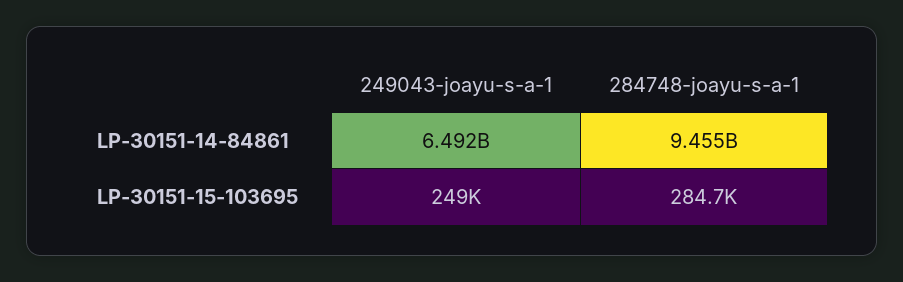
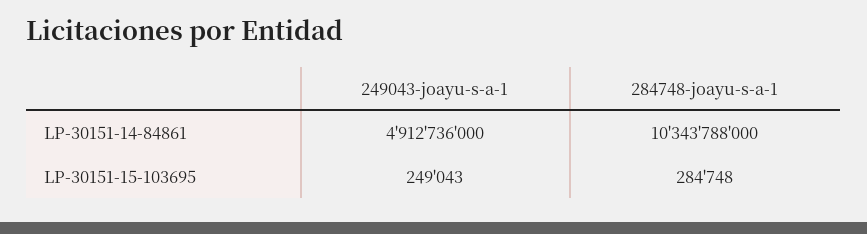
  {
    "249043-joayu-s-a-1": {
-     "LP-30151-14-84861": 6492000000,
+     "LP-30151-14-84861": 4912736000,
      "LP-30151-15-103695": 249043
    },
    "284748-joayu-s-a-1": {
-     "LP-30151-14-84861": 9455000000,
+     "LP-30151-14-84861": 10343788000,
      "LP-30151-15-103695": 284748
    }
  }

